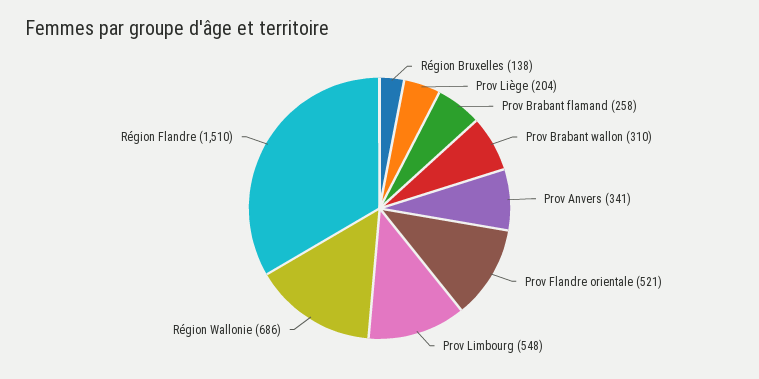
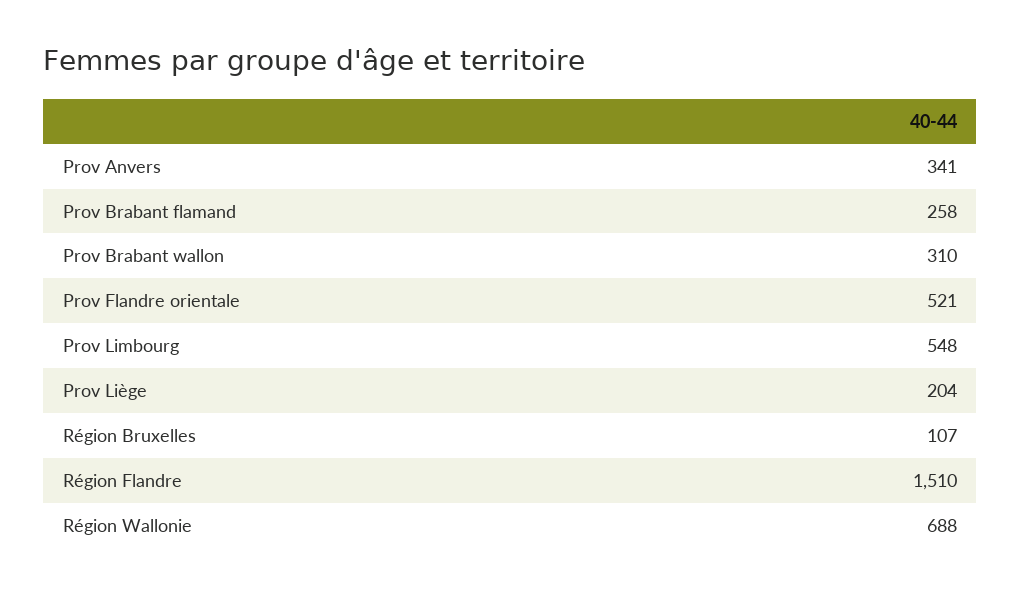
  {
-   "Région Bruxelles": 138,
+   "Région Bruxelles": 107,
    "Prov Liège": 204,
    "Prov Brabant flamand": 258,
    "Prov Brabant wallon": 310,
    "Prov Anvers": 341,
    "Prov Flandre orientale": 521,
    "Prov Limbourg": 548,
-   "Région Wallonie": 686,
+   "Région Wallonie": 688,
    "Région Flandre": 1510
  }

